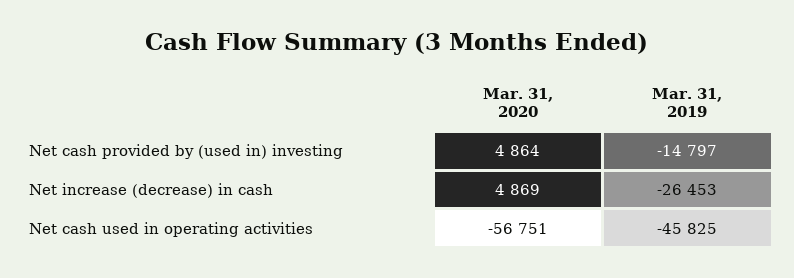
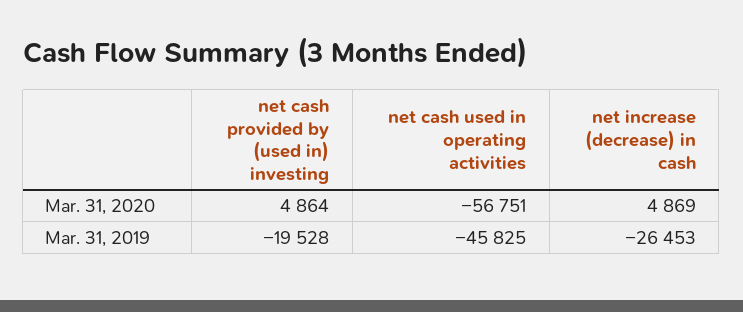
  {
    "Mar. 31, 2020": {
      "Net cash provided by (used in) investing": 4864,
      "Net increase (decrease) in cash": 4869,
      "Net cash used in operating activities": -56751
    },
    "Mar. 31, 2019": {
-     "Net cash provided by (used in) investing": -14797,
+     "Net cash provided by (used in) investing": -19528,
      "Net increase (decrease) in cash": -26453,
      "Net cash used in operating activities": -45825
    }
  }

